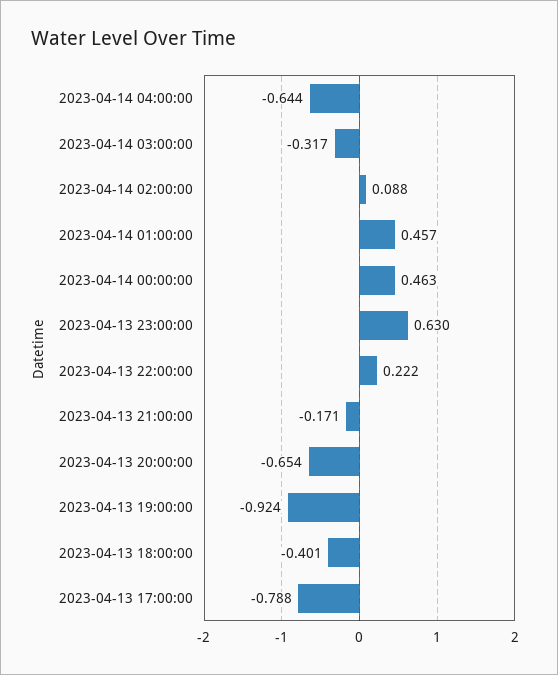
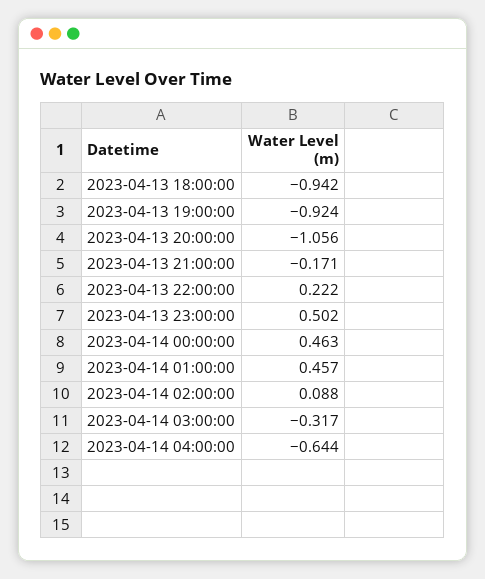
  {
    "2023-04-14 04:00:00": -0.644,
    "2023-04-14 03:00:00": -0.317,
    "2023-04-14 02:00:00": 0.088,
    "2023-04-14 01:00:00": 0.457,
    "2023-04-14 00:00:00": 0.463,
-   "2023-04-13 23:00:00": 0.63,
+   "2023-04-13 23:00:00": 0.502,
    "2023-04-13 22:00:00": 0.222,
    "2023-04-13 21:00:00": -0.171,
-   "2023-04-13 20:00:00": -0.654,
+   "2023-04-13 20:00:00": -1.056,
    "2023-04-13 19:00:00": -0.924,
-   "2023-04-13 18:00:00": -0.401,
+   "2023-04-13 18:00:00": -0.942
-   "2023-04-13 17:00:00": -0.788
  }

